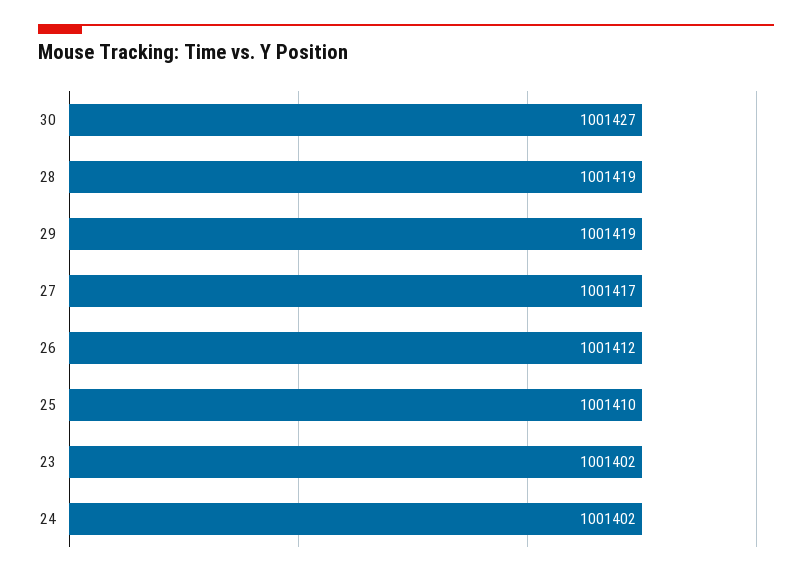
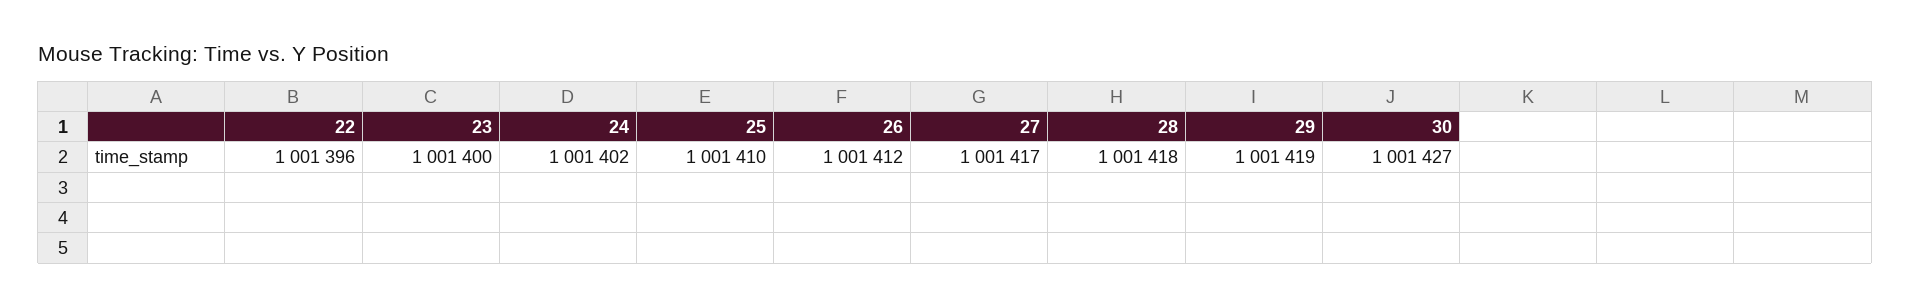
  {
    "30": 1001427,
-   "28": 1001419,
+   "28": 1001418,
    "29": 1001419,
    "27": 1001417,
    "26": 1001412,
    "25": 1001410,
-   "23": 1001402,
+   "23": 1001400,
-   "24": 1001402
+   "24": 1001402,
+   "22": 1001396
  }

